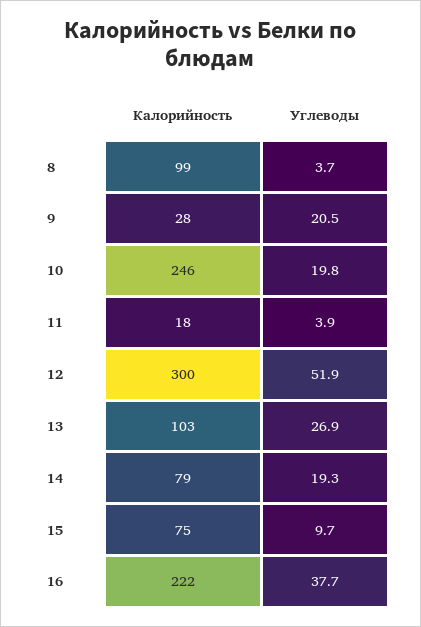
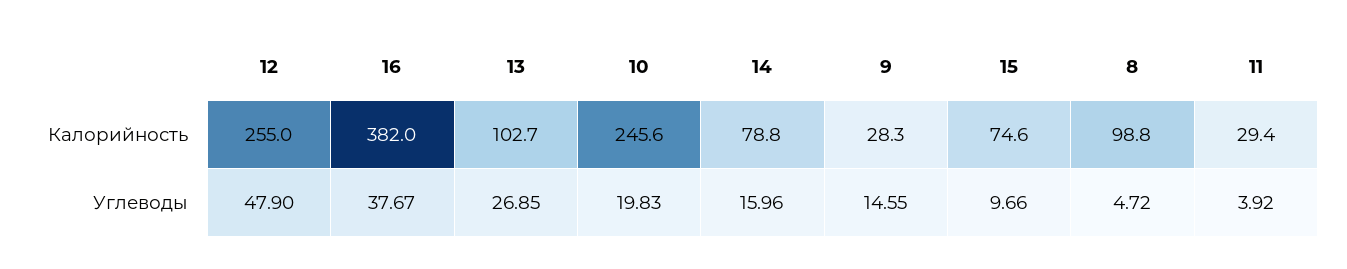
  {
    "Калорийность": {
      "8": 98.8,
      "9": 28.3,
      "10": 245.6,
-     "11": 18,
+     "11": 29.4,
-     "12": 300,
+     "12": 255,
      "13": 102.7,
      "14": 78.8,
      "15": 74.6,
-     "16": 222
+     "16": 382
    },
    "Углеводы": {
-     "8": 3.7,
+     "8": 4.72,
-     "9": 20.5,
+     "9": 14.55,
      "10": 19.83,
      "11": 3.92,
-     "12": 51.9,
+     "12": 47.9,
      "13": 26.85,
-     "14": 19.3,
+     "14": 15.96,
      "15": 9.66,
      "16": 37.67
    }
  }

